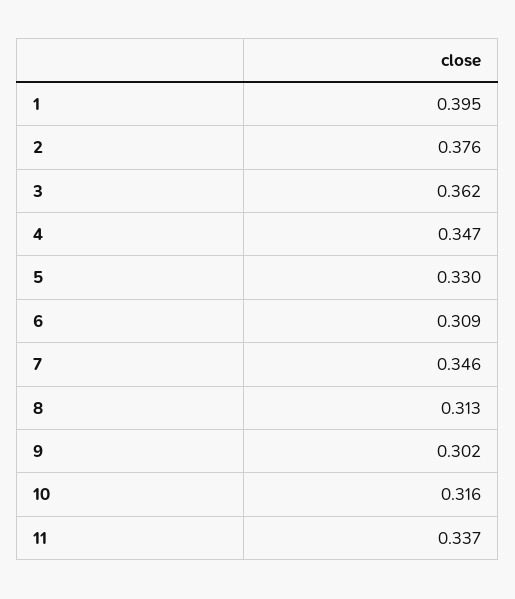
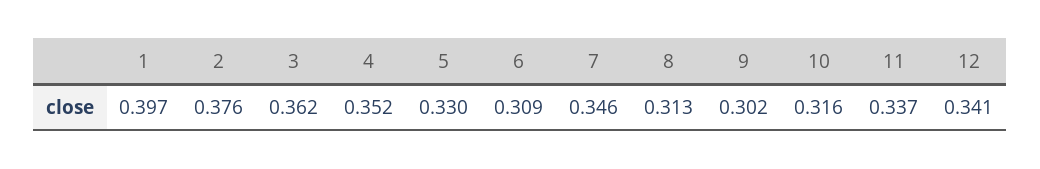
  {
-   "1": 0.395,
+   "1": 0.397,
    "2": 0.376,
    "3": 0.362,
-   "4": 0.347,
+   "4": 0.352,
    "5": 0.33,
    "6": 0.309,
    "7": 0.346,
    "8": 0.313,
    "9": 0.302,
    "10": 0.316,
-   "11": 0.337
+   "11": 0.337,
+   "12": 0.341
  }

